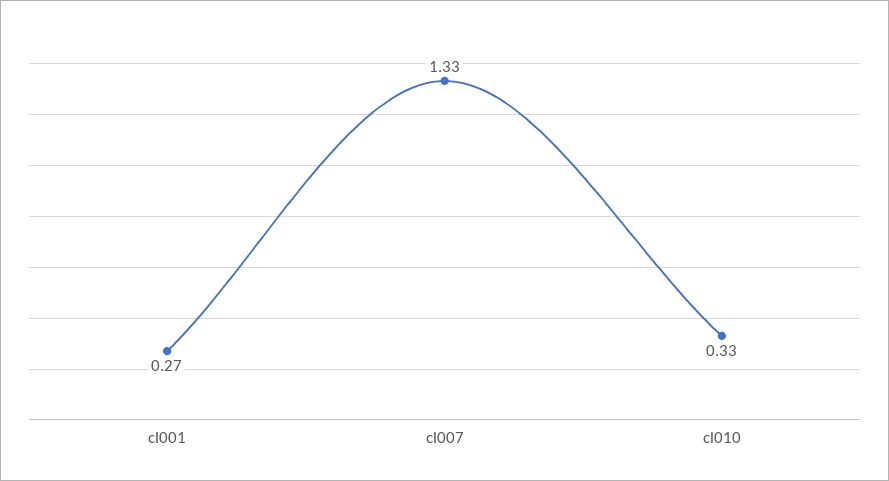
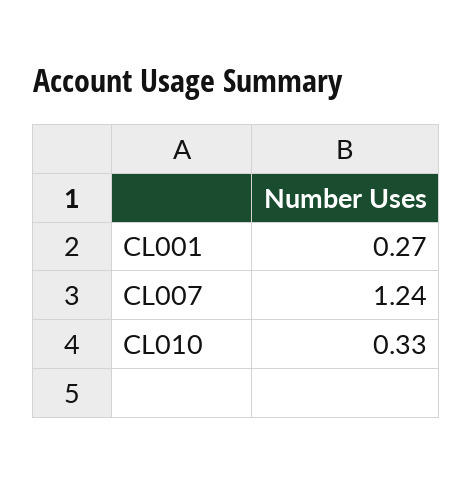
  {
    "cl001": 0.27,
-   "cl007": 1.33,
+   "cl007": 1.24,
    "cl010": 0.33
  }

